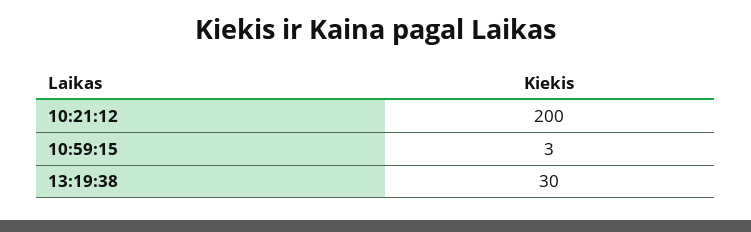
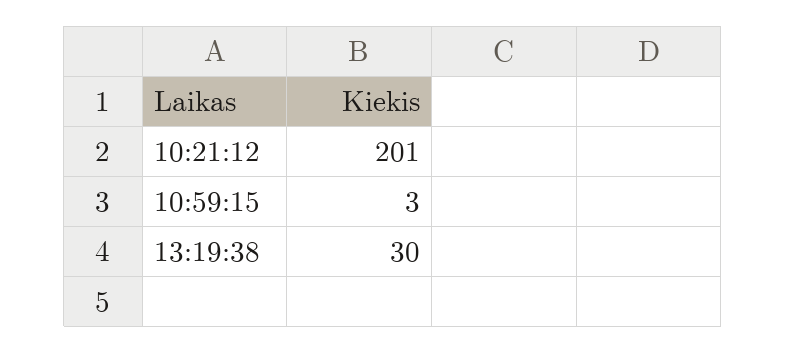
  {
-   "10:21:12": 200,
+   "10:21:12": 201,
    "10:59:15": 3,
    "13:19:38": 30
  }

